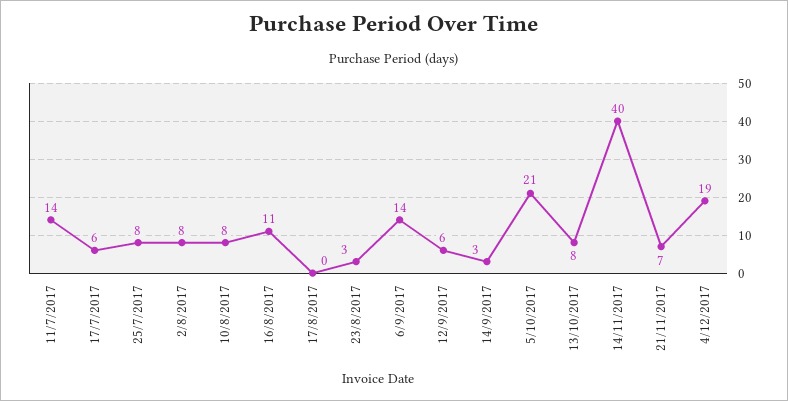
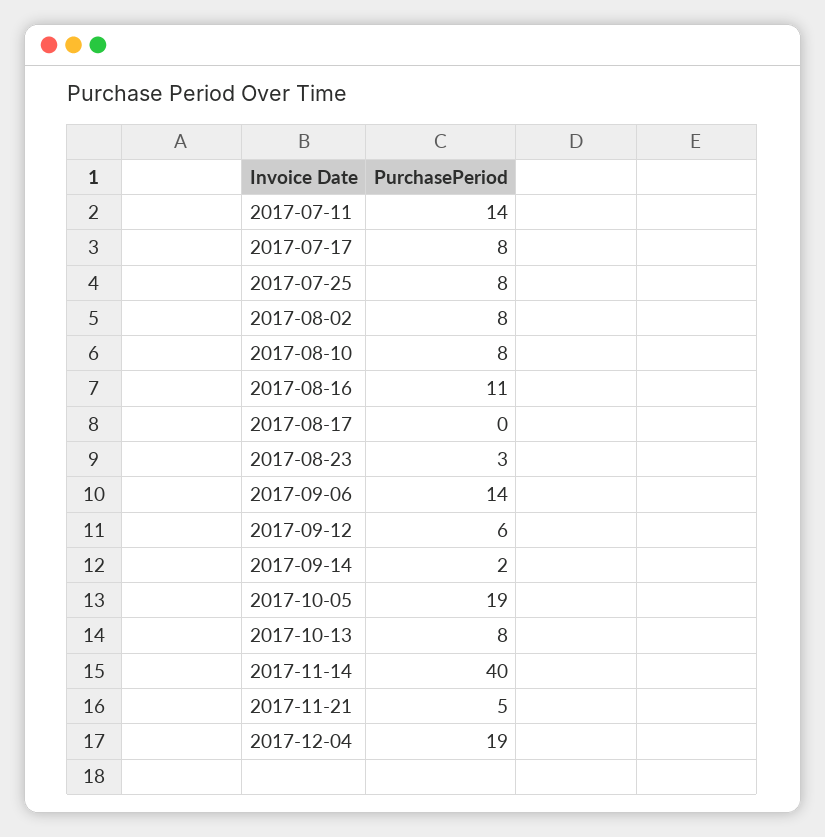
  {
    "11/7/2017": 14,
-   "17/7/2017": 6,
+   "17/7/2017": 8,
    "25/7/2017": 8,
    "2/8/2017": 8,
    "10/8/2017": 8,
    "16/8/2017": 11,
    "17/8/2017": 0,
    "23/8/2017": 3,
    "6/9/2017": 14,
    "12/9/2017": 6,
-   "14/9/2017": 3,
+   "14/9/2017": 2,
-   "5/10/2017": 21,
+   "5/10/2017": 19,
    "13/10/2017": 8,
    "14/11/2017": 40,
-   "21/11/2017": 7,
+   "21/11/2017": 5,
    "4/12/2017": 19
  }

